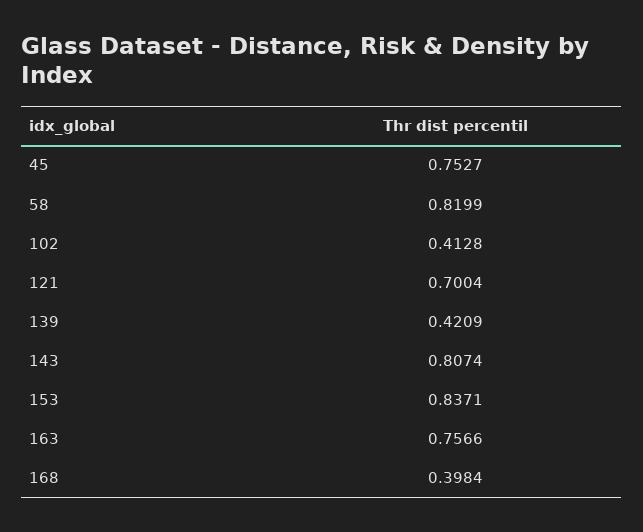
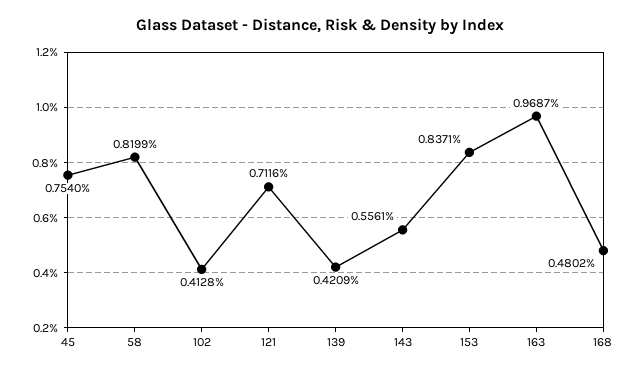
  {
-   "45": 0.7527,
+   "45": 0.754,
    "58": 0.8199,
    "102": 0.4128,
-   "121": 0.7004,
+   "121": 0.7116,
    "139": 0.4209,
-   "143": 0.8074,
+   "143": 0.5561,
    "153": 0.8371,
-   "163": 0.7566,
+   "163": 0.9687,
-   "168": 0.3984
+   "168": 0.4802
  }

